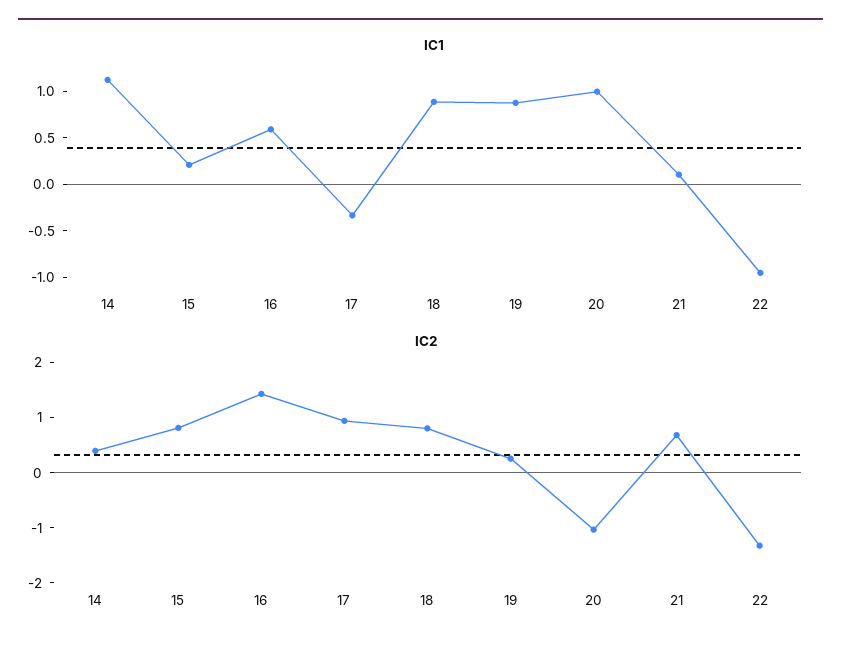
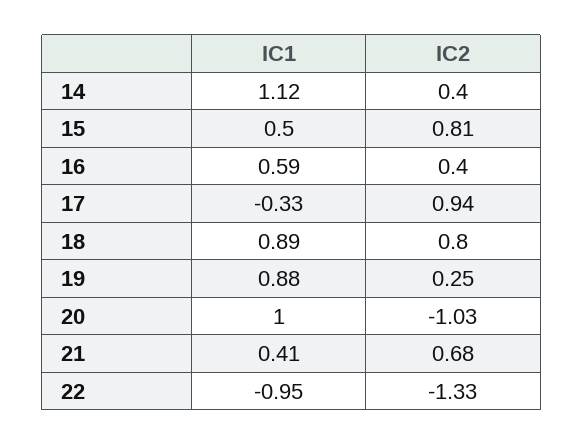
  {
    "IC1": {
      "14": 1.12,
-     "15": 0.2,
+     "15": 0.5,
      "16": 0.59,
      "17": -0.33,
      "18": 0.89,
      "19": 0.88,
      "20": 1,
-     "21": 0.1,
+     "21": 0.41,
      "22": -0.95
    },
    "IC2": {
      "14": 0.4,
      "15": 0.81,
-     "16": 1.4,
+     "16": 0.4,
      "17": 0.94,
      "18": 0.8,
      "19": 0.25,
      "20": -1.03,
      "21": 0.68,
      "22": -1.33
    }
  }

